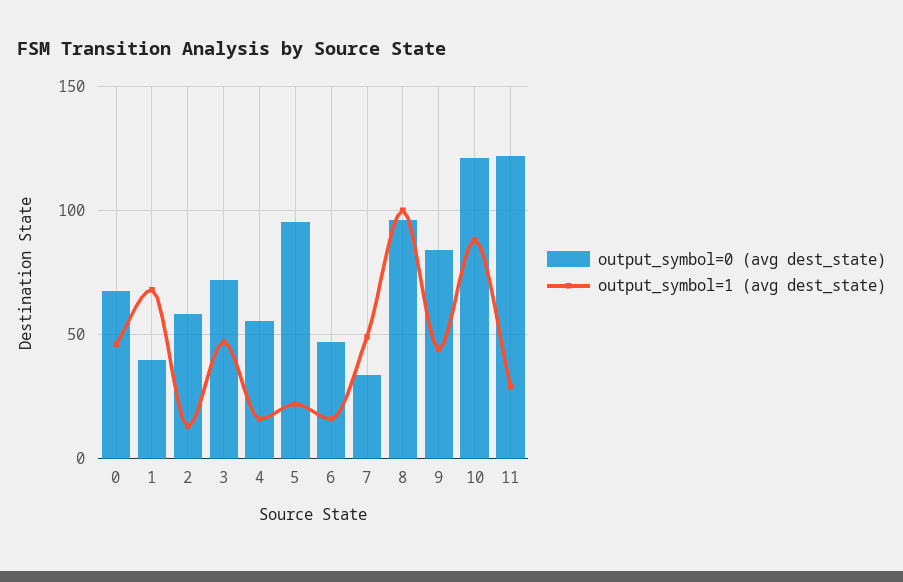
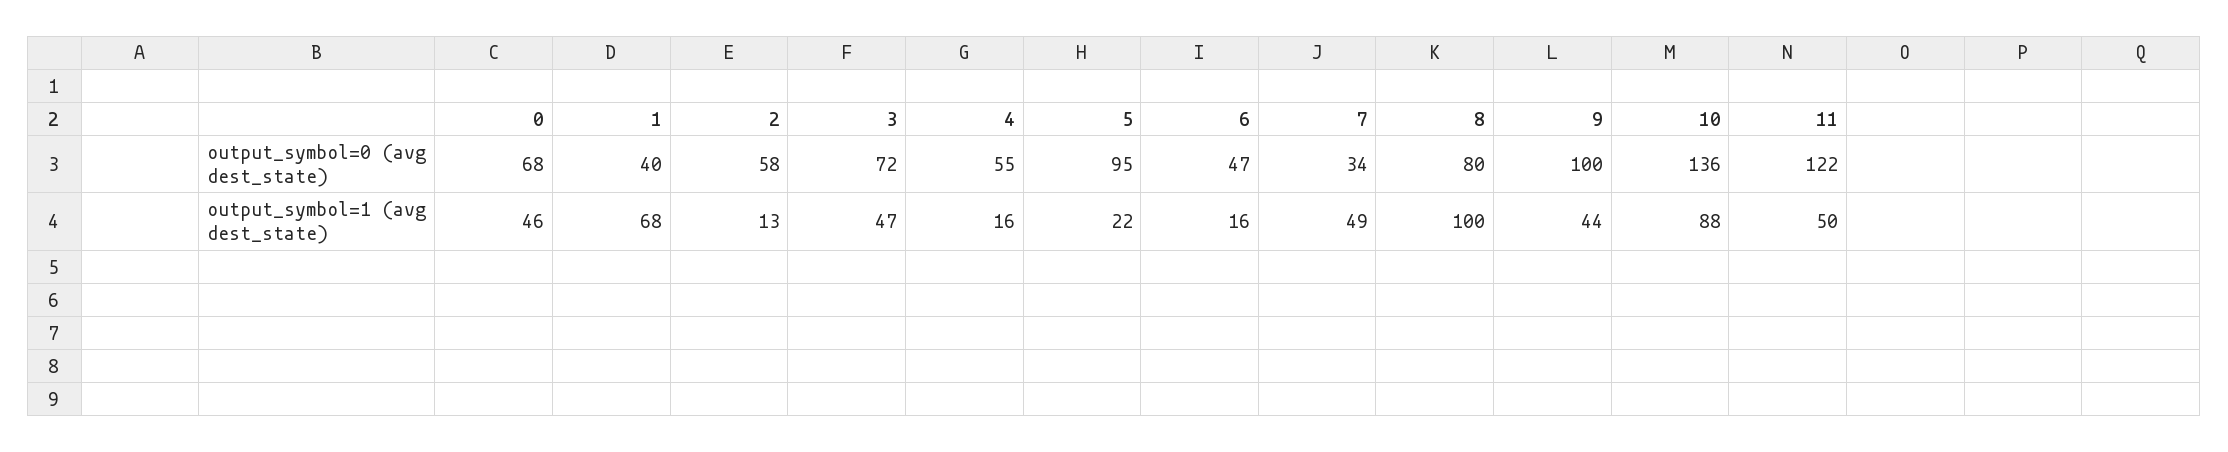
  {
    "output_symbol=0 (avg dest_state)": {
      "0": 68,
      "1": 40,
      "2": 58,
      "3": 72,
      "4": 55,
      "5": 95,
      "6": 47,
      "7": 34,
-     "8": 95,
+     "8": 80,
-     "9": 85,
+     "9": 100,
-     "10": 120,
+     "10": 136,
      "11": 122
    },
    "output_symbol=1 (avg dest_state)": {
      "0": 46,
      "1": 68,
      "2": 13,
      "3": 47,
      "4": 16,
      "5": 22,
      "6": 16,
      "7": 49,
      "8": 100,
      "9": 44,
      "10": 88,
-     "11": 30
+     "11": 50
    }
  }

